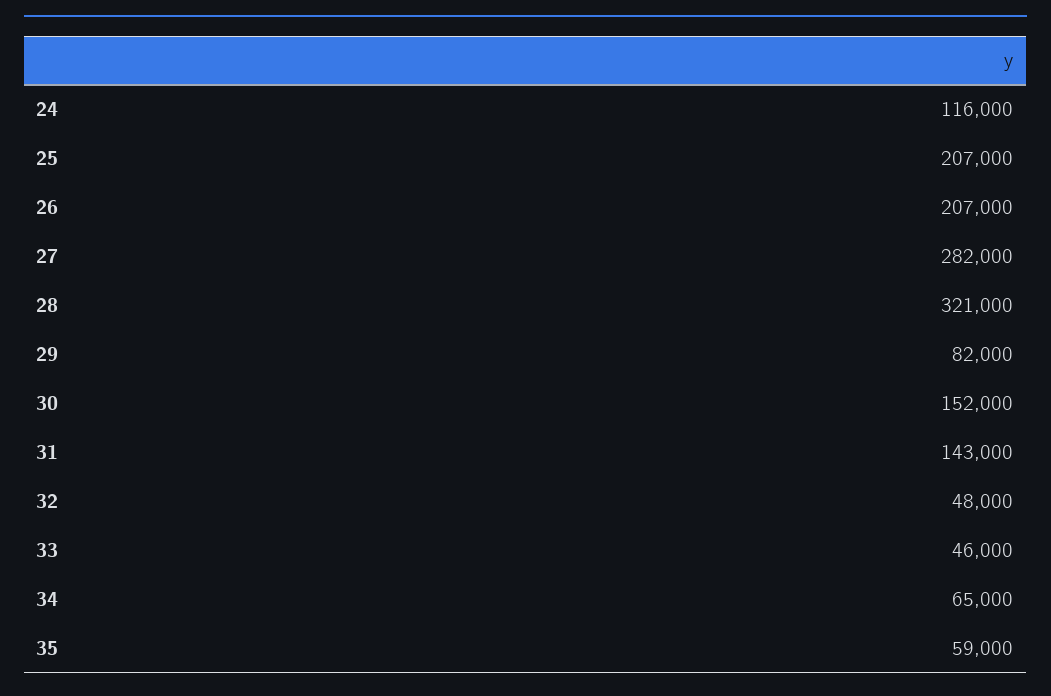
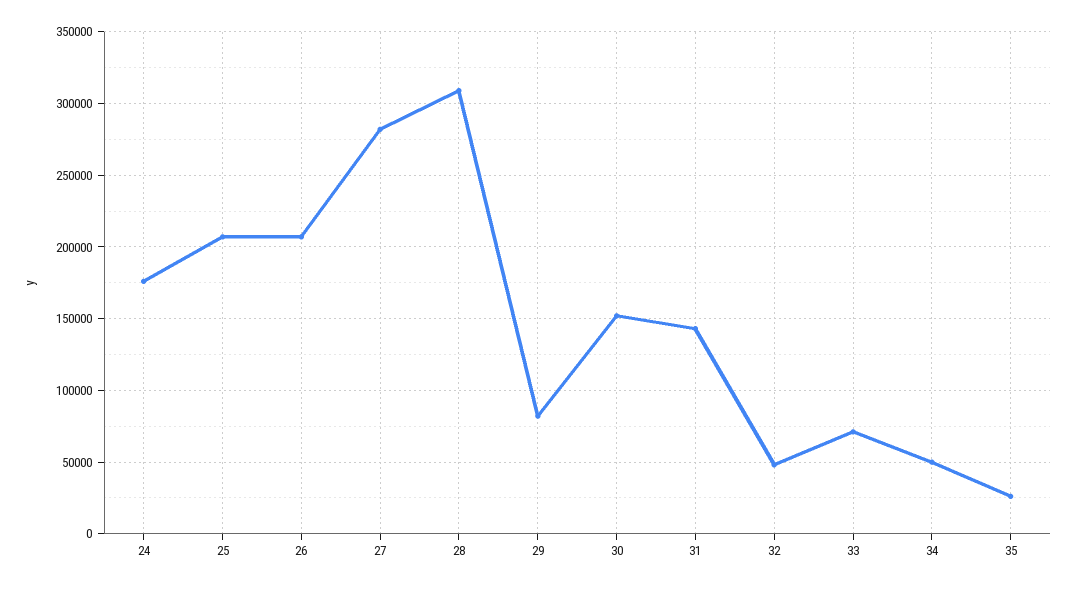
  {
-   "24": 116000,
+   "24": 175000,
    "25": 207000,
    "26": 207000,
    "27": 282000,
-   "28": 321000,
+   "28": 310000,
    "29": 82000,
    "30": 152000,
    "31": 143000,
    "32": 48000,
-   "33": 46000,
+   "33": 70000,
-   "34": 65000,
+   "34": 50000,
-   "35": 59000
+   "35": 25000
  }

